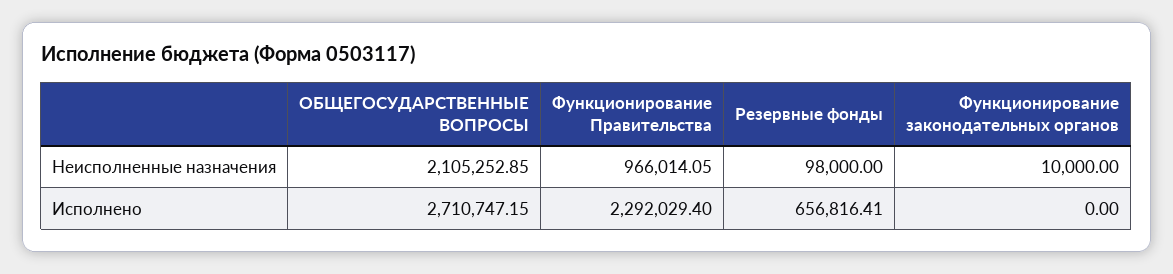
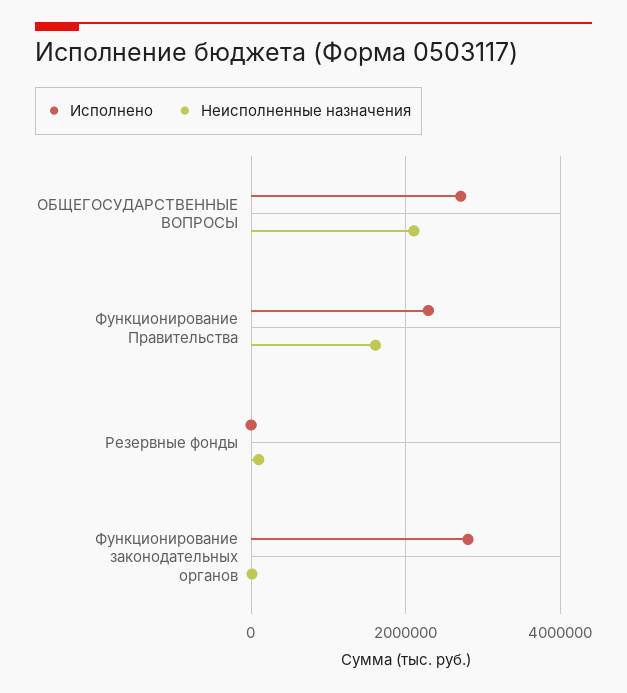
  {
    "Неисполненные назначения": {
      "ОБЩЕГОСУДАРСТВЕННЫЕ ВОПРОСЫ": 2105252.85,
-     "Функционирование Правительства": 966014.05,
+     "Функционирование Правительства": 1600000,
      "Резервные фонды": 98000,
      "Функционирование законодательных органов": 10000
    },
    "Исполнено": {
      "ОБЩЕГОСУДАРСТВЕННЫЕ ВОПРОСЫ": 2710747.15,
      "Функционирование Правительства": 2292029.4,
-     "Резервные фонды": 656816.41,
+     "Резервные фонды": 0,
-     "Функционирование законодательных органов": 0
+     "Функционирование законодательных органов": 2800000
    }
  }

